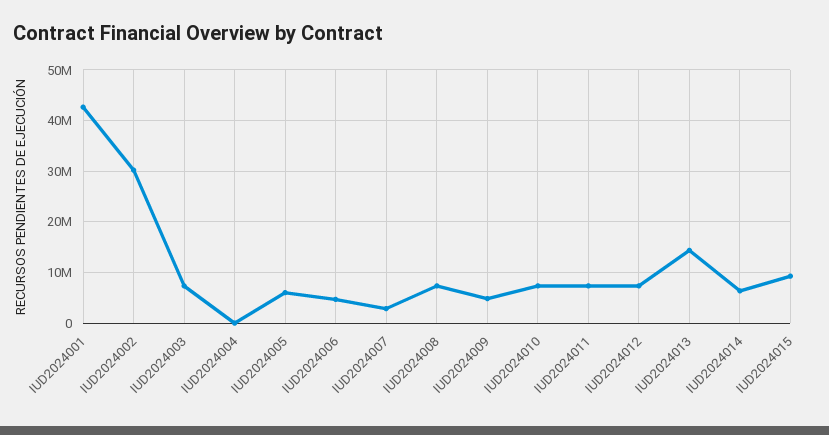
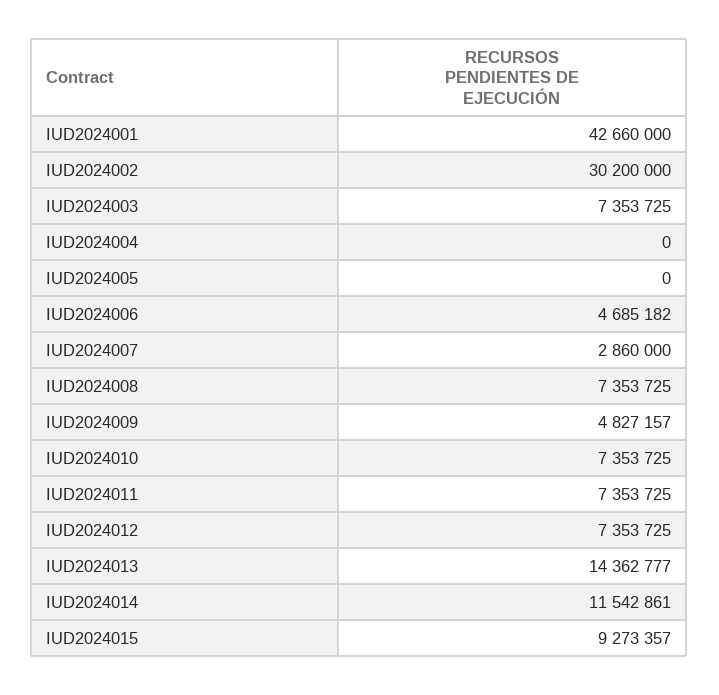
  {
    "IUD2024001": 42660000,
    "IUD2024002": 30200000,
    "IUD2024003": 7353725,
    "IUD2024004": 0,
-   "IUD2024005": 6000000,
+   "IUD2024005": 0,
    "IUD2024006": 4685182,
    "IUD2024007": 2860000,
    "IUD2024008": 7353725,
    "IUD2024009": 4827157,
    "IUD2024010": 7353725,
    "IUD2024011": 7353725,
    "IUD2024012": 7353725,
    "IUD2024013": 14362777,
-   "IUD2024014": 6000000,
+   "IUD2024014": 11542861,
    "IUD2024015": 9273357
  }

